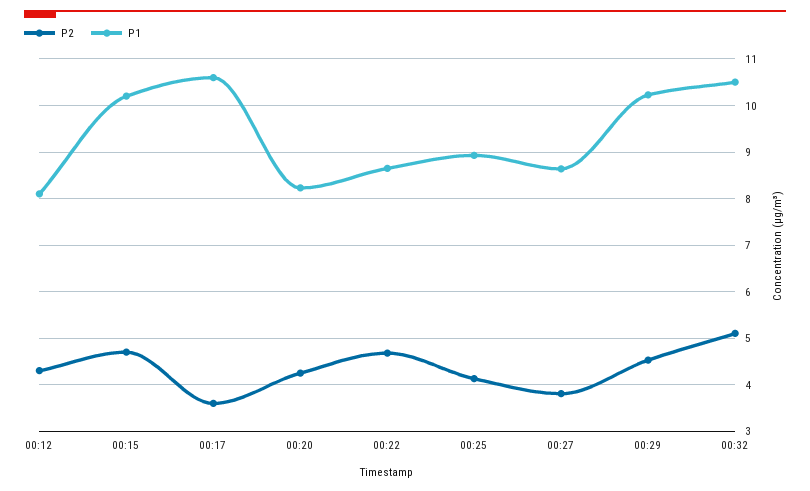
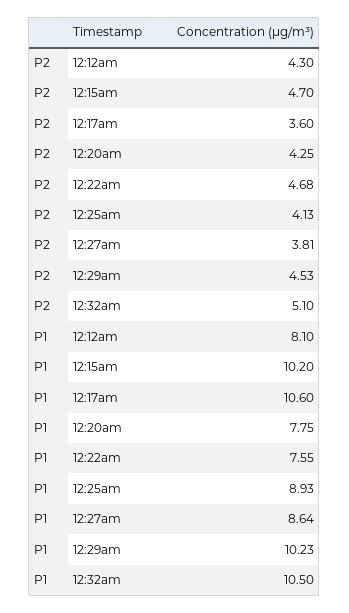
  {
    "P2": {
      "00:12": 4.3,
      "00:15": 4.7,
      "00:17": 3.6,
      "00:20": 4.25,
      "00:22": 4.68,
      "00:25": 4.13,
      "00:27": 3.81,
      "00:29": 4.53,
      "00:32": 5.1
    },
    "P1": {
      "00:12": 8.1,
      "00:15": 10.2,
      "00:17": 10.6,
-     "00:20": 8.2,
+     "00:20": 7.75,
-     "00:22": 8.6,
+     "00:22": 7.55,
      "00:25": 8.93,
      "00:27": 8.64,
      "00:29": 10.23,
      "00:32": 10.5
    }
  }

